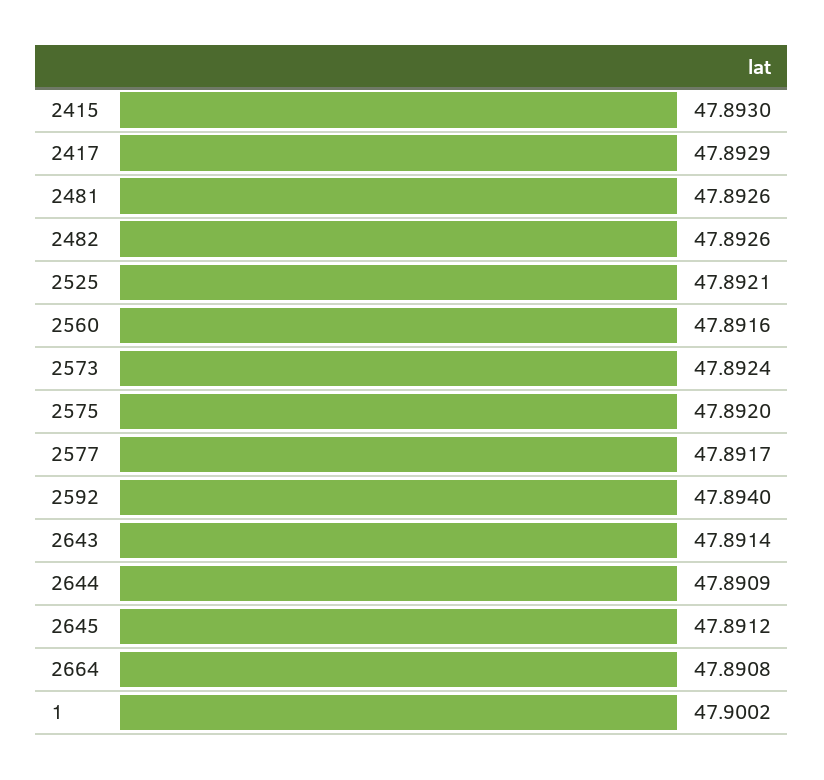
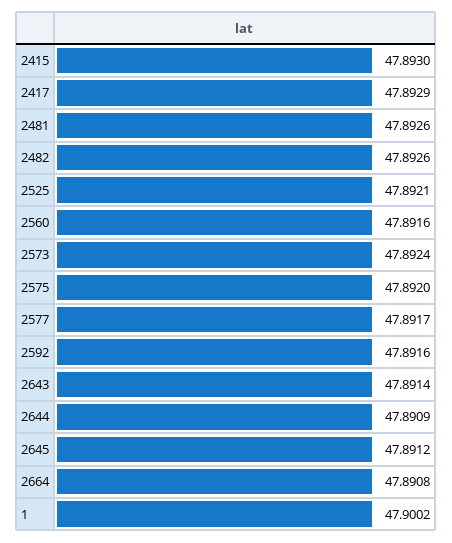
  {
    "2415": 47.893,
    "2417": 47.8929,
    "2481": 47.8926,
    "2482": 47.8926,
    "2525": 47.8921,
    "2560": 47.8916,
    "2573": 47.8924,
    "2575": 47.892,
    "2577": 47.8917,
-   "2592": 47.894,
+   "2592": 47.8916,
    "2643": 47.8914,
    "2644": 47.8909,
    "2645": 47.8912,
    "2664": 47.8908,
    "1": 47.9002
  }

